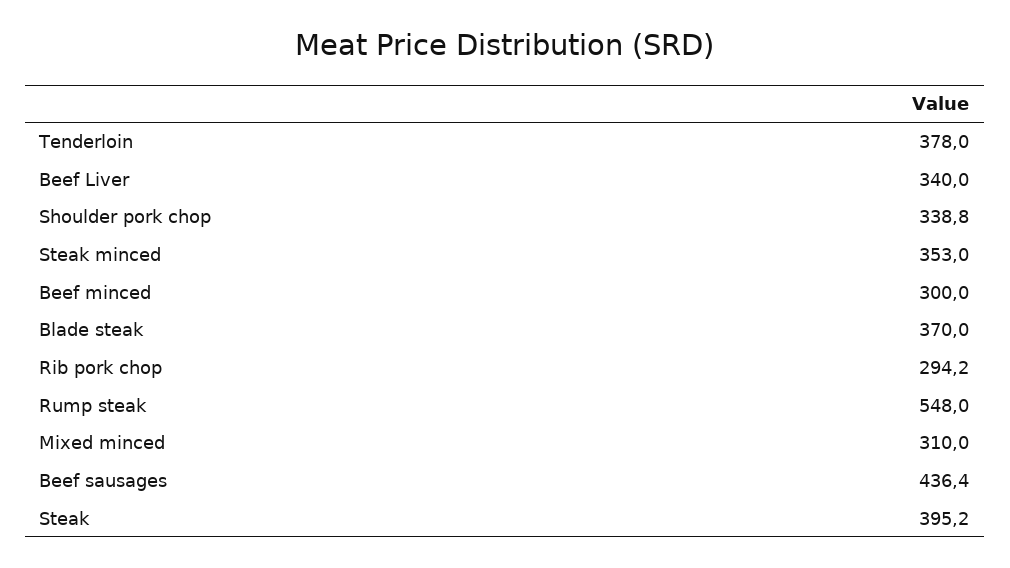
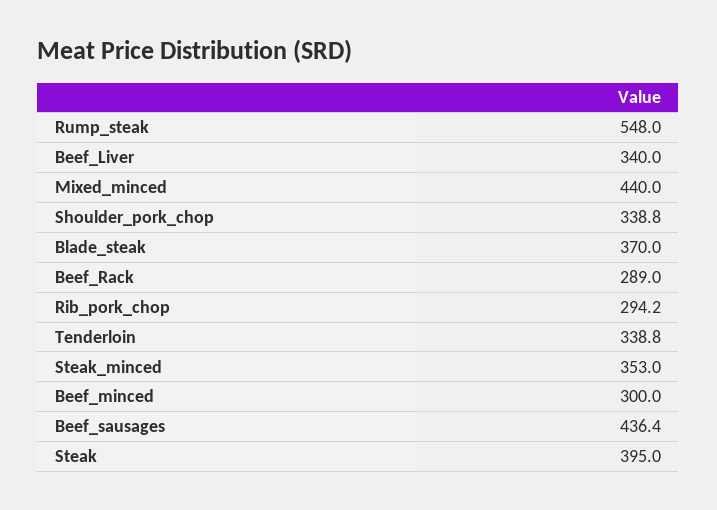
  {
-   "Tenderloin": 378,
+   "Tenderloin": 338.8,
    "Beef Liver": 340,
    "Shoulder pork chop": 338.8,
    "Steak minced": 353,
    "Beef minced": 300,
    "Blade steak": 370,
    "Rib pork chop": 294.2,
    "Rump steak": 548,
-   "Mixed minced": 310,
+   "Mixed minced": 440,
    "Beef sausages": 436.4,
-   "Steak": 395.2
+   "Steak": 395,
+   "Beef_Rack": 289
  }

